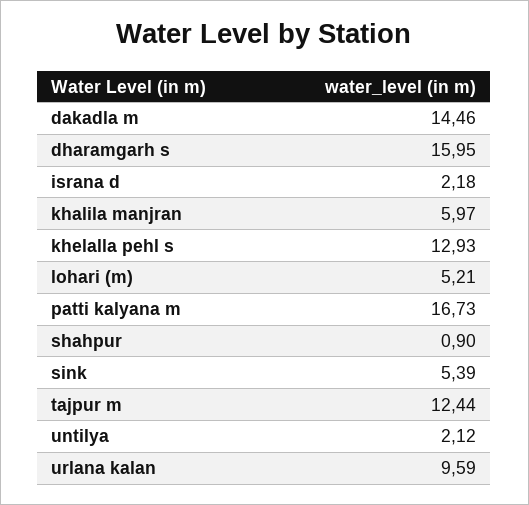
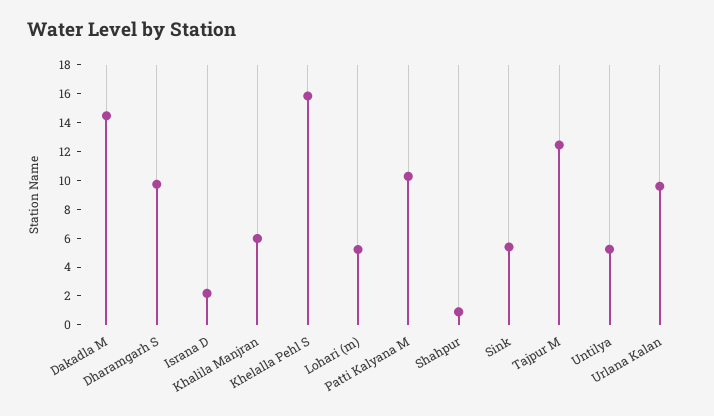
  {
    "dakadla m": 14.46,
-   "dharamgarh s": 15.95,
+   "dharamgarh s": 10,
    "israna d": 2.18,
    "khalila manjran": 5.97,
-   "khelalla pehl s": 12.93,
+   "khelalla pehl s": 16,
    "lohari (m)": 5.21,
-   "patti kalyana m": 16.73,
+   "patti kalyana m": 10,
    "shahpur": 0.9,
    "sink": 5.39,
    "tajpur m": 12.44,
-   "untilya": 2.12,
+   "untilya": 5,
    "urlana kalan": 9.59
  }

